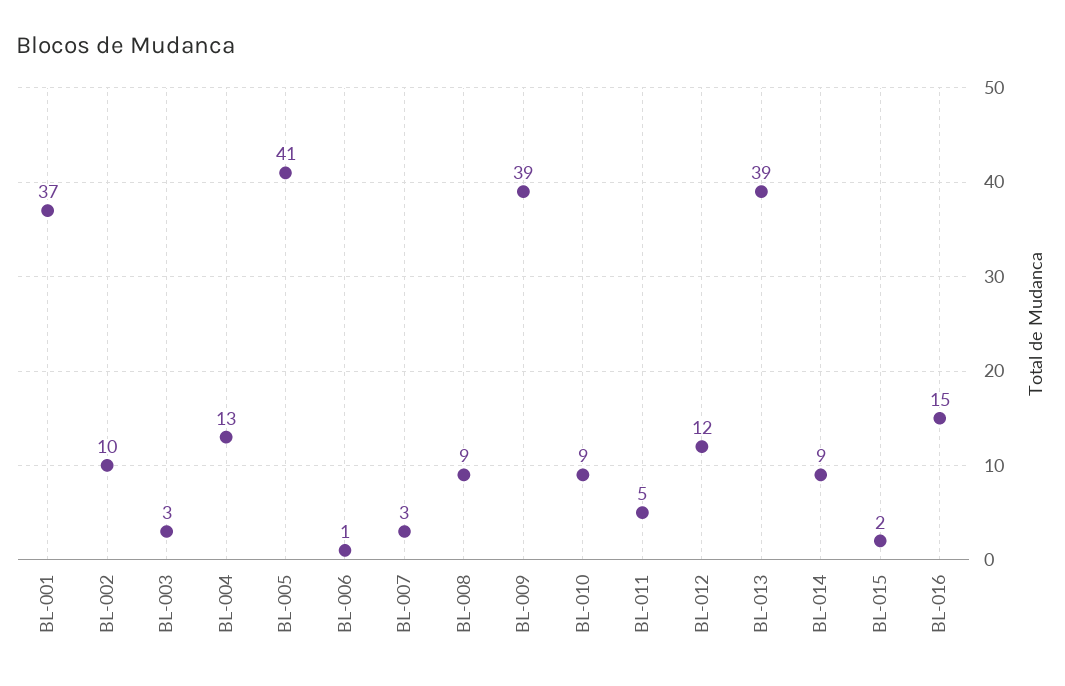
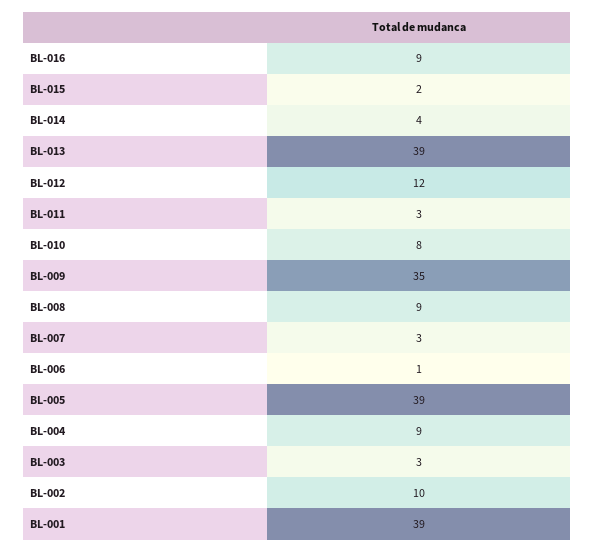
  {
-   "BL-001": 37,
+   "BL-001": 39,
    "BL-002": 10,
    "BL-003": 3,
-   "BL-004": 13,
+   "BL-004": 9,
-   "BL-005": 41,
+   "BL-005": 39,
    "BL-006": 1,
    "BL-007": 3,
    "BL-008": 9,
-   "BL-009": 39,
+   "BL-009": 35,
-   "BL-010": 9,
+   "BL-010": 8,
-   "BL-011": 5,
+   "BL-011": 3,
    "BL-012": 12,
    "BL-013": 39,
-   "BL-014": 9,
+   "BL-014": 4,
    "BL-015": 2,
-   "BL-016": 15
+   "BL-016": 9
  }

